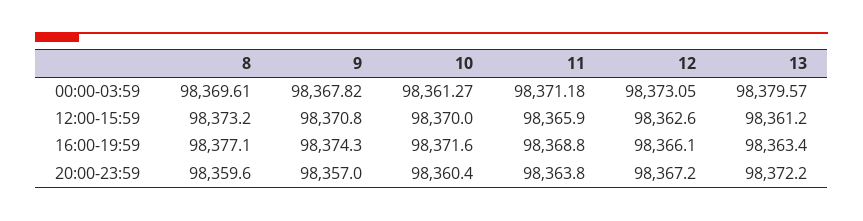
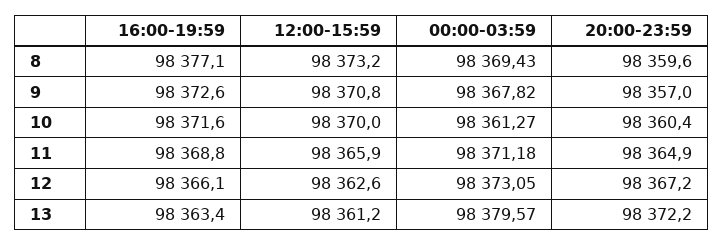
  {
    "8": {
-     "00:00-03:59": 98369.61,
+     "00:00-03:59": 98369.43,
      "12:00-15:59": 98373.2,
      "16:00-19:59": 98377.1,
      "20:00-23:59": 98359.6
    },
    "9": {
      "00:00-03:59": 98367.82,
      "12:00-15:59": 98370.8,
-     "16:00-19:59": 98374.3,
+     "16:00-19:59": 98372.6,
      "20:00-23:59": 98357
    },
    "10": {
      "00:00-03:59": 98361.27,
      "12:00-15:59": 98370,
      "16:00-19:59": 98371.6,
      "20:00-23:59": 98360.4
    },
    "11": {
      "00:00-03:59": 98371.18,
      "12:00-15:59": 98365.9,
      "16:00-19:59": 98368.8,
-     "20:00-23:59": 98363.8
+     "20:00-23:59": 98364.9
    },
    "12": {
      "00:00-03:59": 98373.05,
      "12:00-15:59": 98362.6,
      "16:00-19:59": 98366.1,
      "20:00-23:59": 98367.2
    },
    "13": {
      "00:00-03:59": 98379.57,
      "12:00-15:59": 98361.2,
      "16:00-19:59": 98363.4,
      "20:00-23:59": 98372.2
    }
  }

